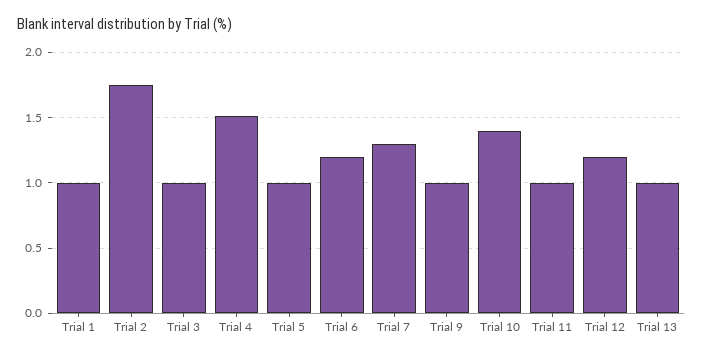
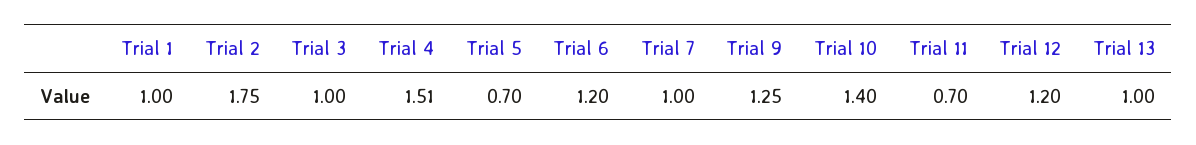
  {
    "Trial 1": 1,
    "Trial 2": 1.75,
    "Trial 3": 1,
    "Trial 4": 1.51,
-   "Trial 5": 1,
+   "Trial 5": 0.7,
    "Trial 6": 1.2,
-   "Trial 7": 1.3,
+   "Trial 7": 1,
-   "Trial 9": 1,
+   "Trial 9": 1.25,
    "Trial 10": 1.4,
-   "Trial 11": 1,
+   "Trial 11": 0.7,
    "Trial 12": 1.2,
    "Trial 13": 1
  }

